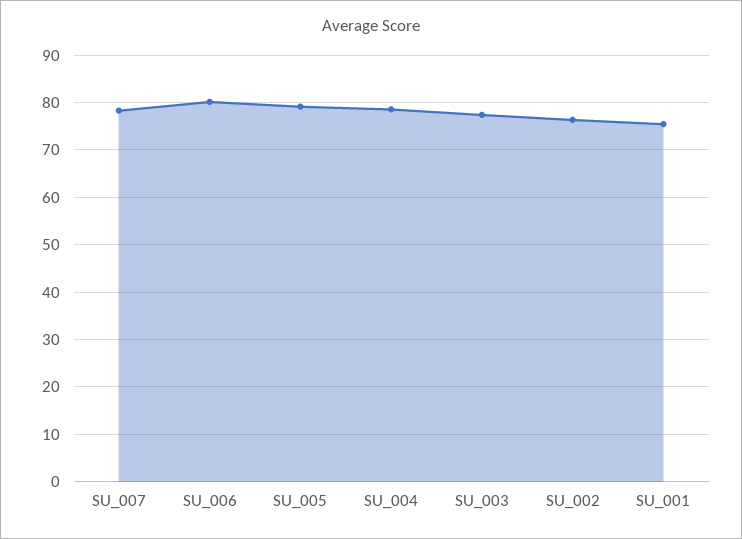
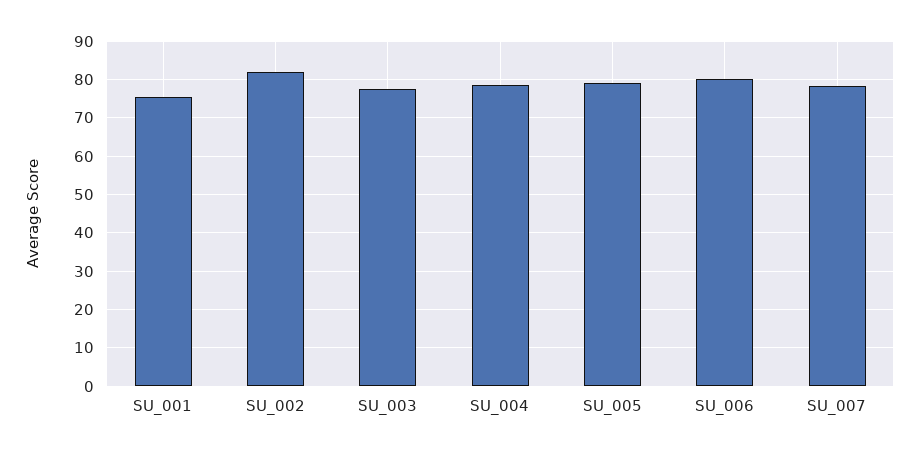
  {
    "SU_007": 78,
    "SU_006": 80,
    "SU_005": 80,
    "SU_004": 78,
    "SU_003": 78,
-   "SU_002": 76,
+   "SU_002": 82,
    "SU_001": 76
  }

